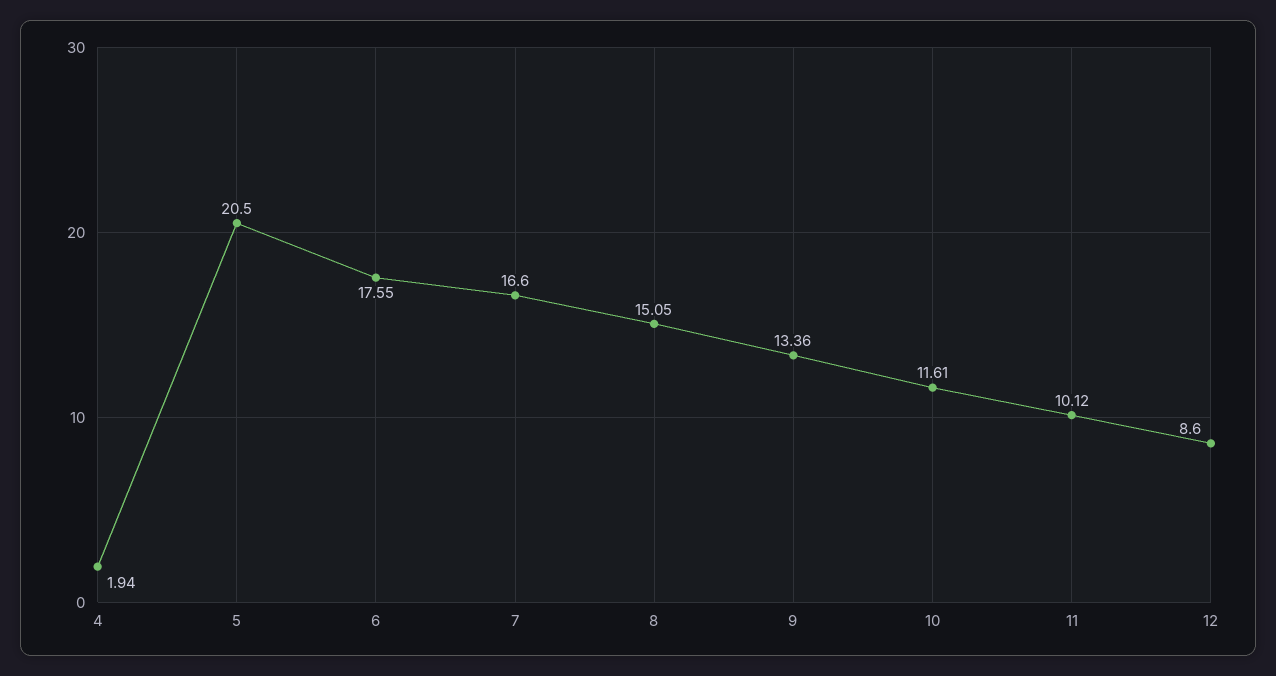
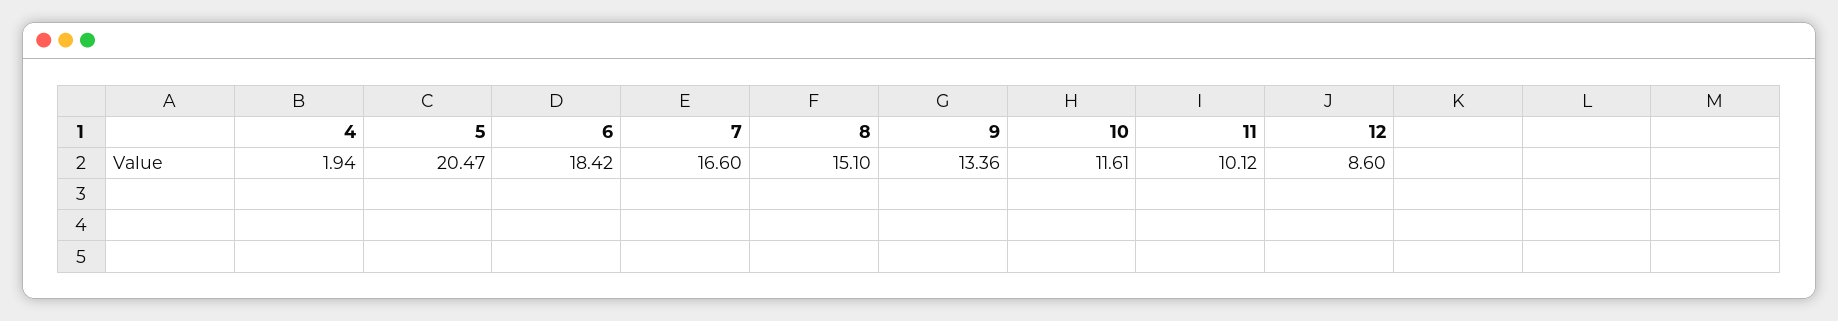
  {
    "4": 1.94,
-   "5": 20.5,
+   "5": 20.47,
-   "6": 17.55,
+   "6": 18.42,
    "7": 16.6,
-   "8": 15.05,
+   "8": 15.1,
    "9": 13.36,
    "10": 11.61,
    "11": 10.12,
    "12": 8.6
  }

